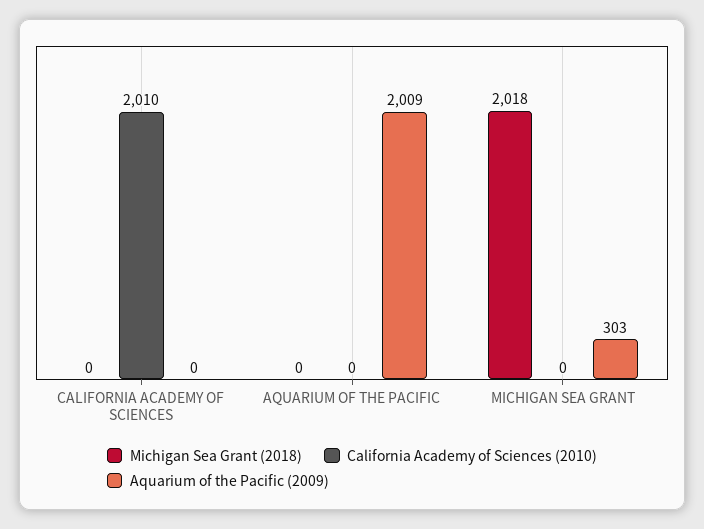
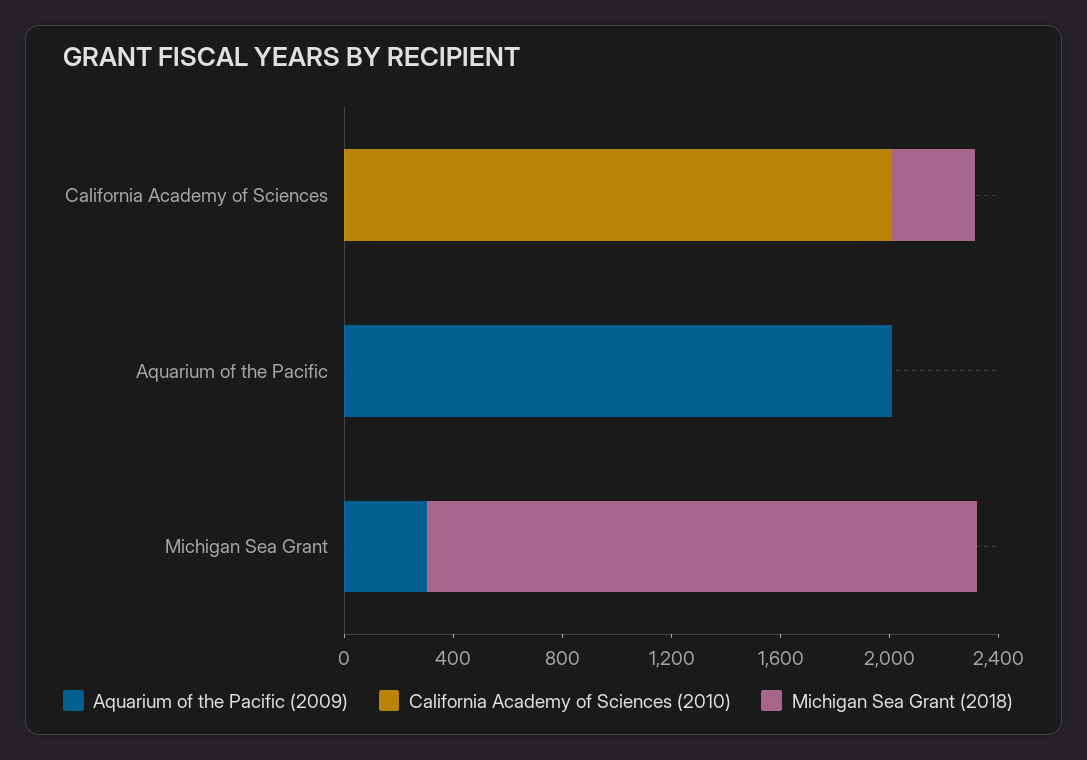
  {
    "Michigan Sea Grant (2018)": {
-     "CALIFORNIA ACADEMY OF SCIENCES": 0,
+     "CALIFORNIA ACADEMY OF SCIENCES": 300,
      "AQUARIUM OF THE PACIFIC": 0,
      "MICHIGAN SEA GRANT": 2018
    },
    "California Academy of Sciences (2010)": {
      "CALIFORNIA ACADEMY OF SCIENCES": 2010,
      "AQUARIUM OF THE PACIFIC": 0,
      "MICHIGAN SEA GRANT": 0
    },
    "Aquarium of the Pacific (2009)": {
      "CALIFORNIA ACADEMY OF SCIENCES": 0,
      "AQUARIUM OF THE PACIFIC": 2009,
      "MICHIGAN SEA GRANT": 303
    }
  }

